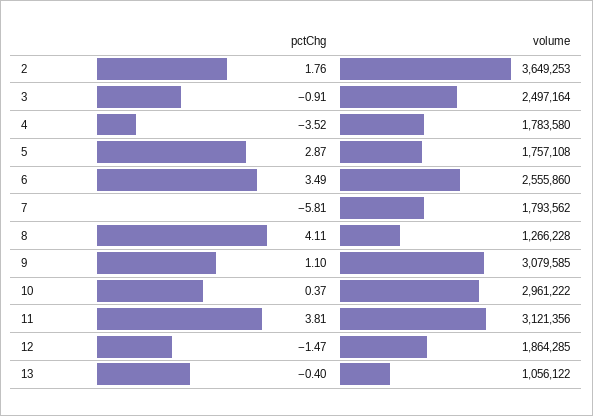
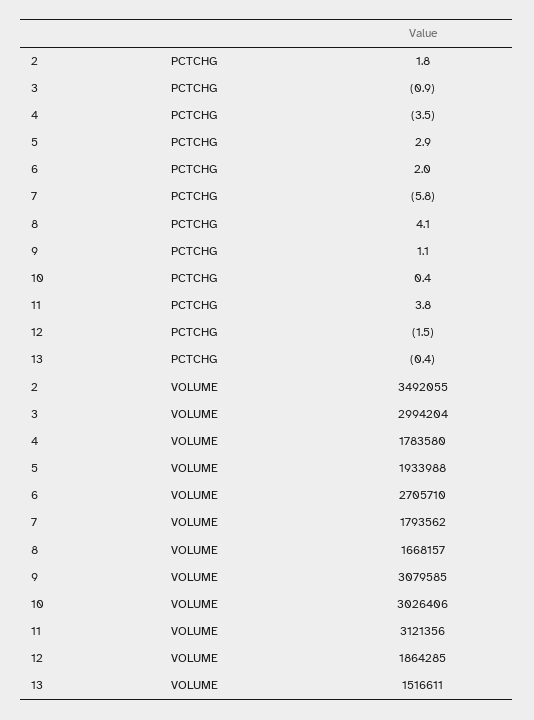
  {
    "pctChg": {
      "2": 1.76,
      "3": -0.91,
      "4": -3.52,
      "5": 2.87,
-     "6": 3.49,
+     "6": 2,
      "7": -5.81,
      "8": 4.11,
      "9": 1.1,
      "10": 0.37,
      "11": 3.81,
      "12": -1.47,
      "13": -0.4
    },
    "volume": {
-     "2": 3649253,
+     "2": 3492055,
-     "3": 2497164,
+     "3": 2994204,
      "4": 1783580,
-     "5": 1757108,
+     "5": 1933988,
-     "6": 2555860,
+     "6": 2705710,
      "7": 1793562,
-     "8": 1266228,
+     "8": 1668157,
      "9": 3079585,
-     "10": 2961222,
+     "10": 3026406,
      "11": 3121356,
      "12": 1864285,
-     "13": 1056122
+     "13": 1516611
    }
  }

